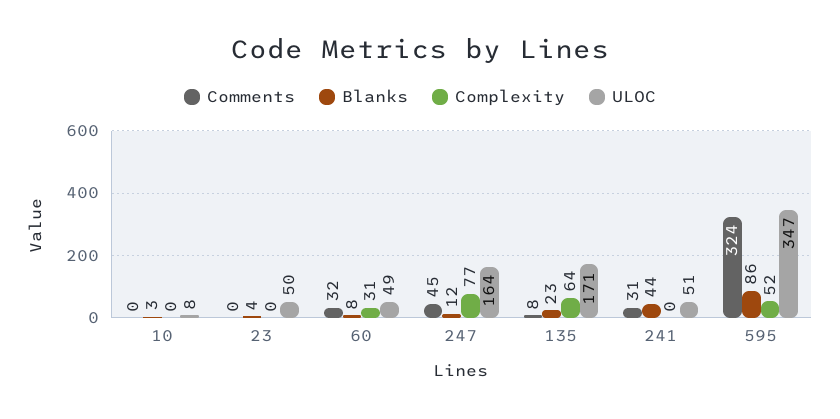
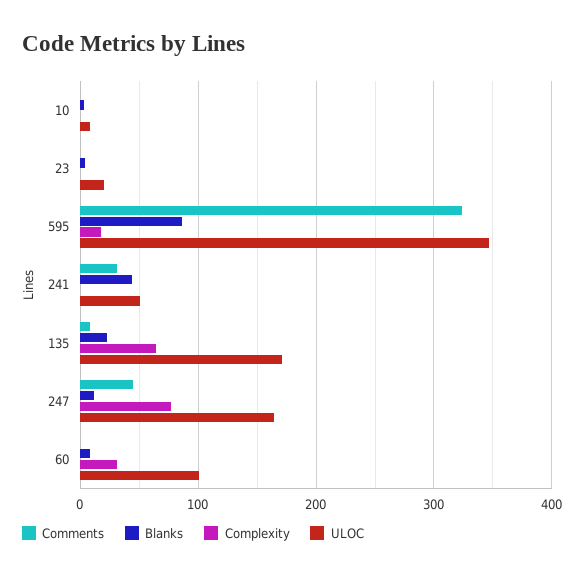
  {
    "Comments": {
      "10": 0,
      "23": 0,
-     "60": 32,
+     "60": 0,
      "247": 45,
      "135": 8,
      "241": 31,
      "595": 324
    },
    "Blanks": {
      "10": 3,
      "23": 4,
      "60": 8,
      "247": 12,
      "135": 23,
      "241": 44,
      "595": 86
    },
    "Complexity": {
      "10": 0,
      "23": 0,
      "60": 31,
      "247": 77,
      "135": 64,
      "241": 0,
-     "595": 52
+     "595": 20
    },
    "ULOC": {
      "10": 8,
-     "23": 50,
+     "23": 20,
-     "60": 49,
+     "60": 100,
      "247": 164,
      "135": 171,
      "241": 51,
      "595": 347
    }
  }

